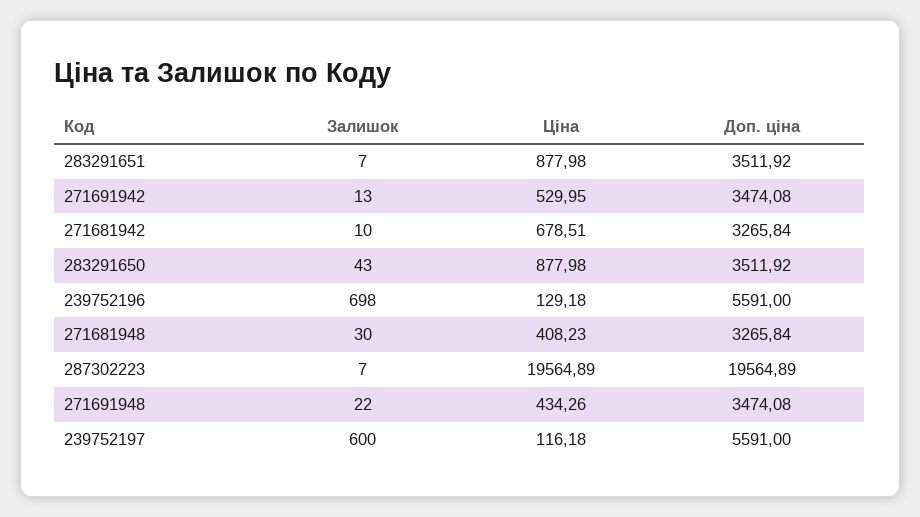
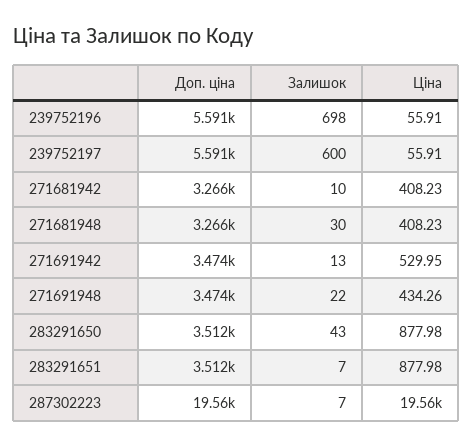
  {
    "Залишок": {
      "283291651": 7,
      "271691942": 13,
      "271681942": 10,
      "283291650": 43,
      "239752196": 698,
      "271681948": 30,
      "287302223": 7,
      "271691948": 22,
      "239752197": 600
    },
    "Ціна": {
      "283291651": 877.98,
      "271691942": 529.95,
-     "271681942": 678.51,
+     "271681942": 408.23,
      "283291650": 877.98,
-     "239752196": 129.18,
+     "239752196": 55.91,
      "271681948": 408.23,
      "287302223": 19564.89,
      "271691948": 434.26,
-     "239752197": 116.18
+     "239752197": 55.91
    },
    "Доп. ціна": {
      "283291651": 3511.92,
      "271691942": 3474.08,
      "271681942": 3265.84,
      "283291650": 3511.92,
      "239752196": 5591,
      "271681948": 3265.84,
      "287302223": 19564.89,
      "271691948": 3474.08,
      "239752197": 5591
    }
  }

